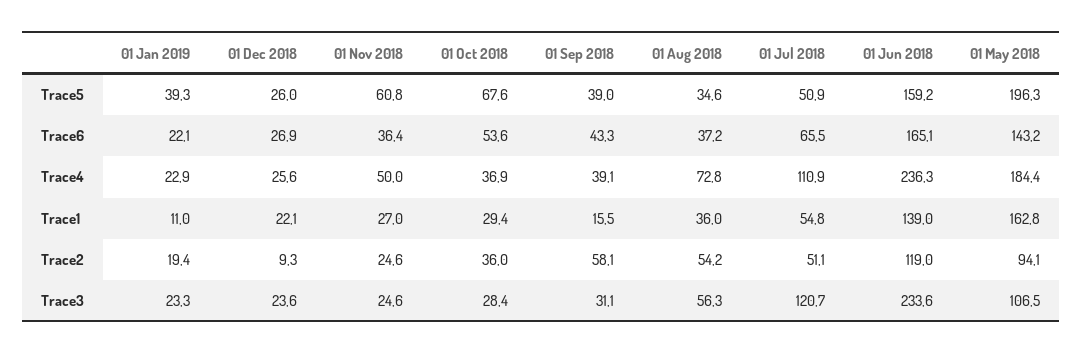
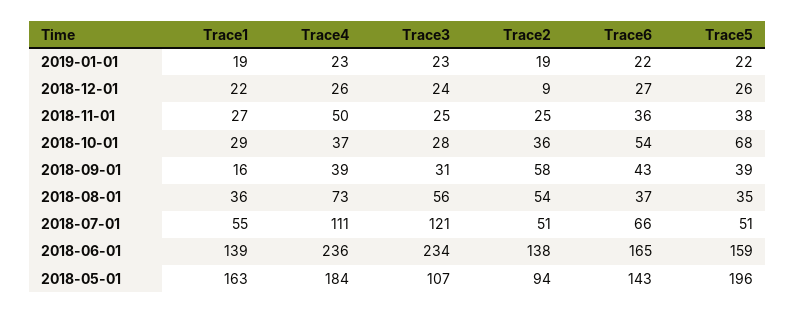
  {
    "01 Jan 2019": {
-     "Trace5": 39.3,
+     "Trace5": 22,
      "Trace6": 22.1,
      "Trace4": 22.9,
-     "Trace1": 11,
+     "Trace1": 19,
      "Trace2": 19.4,
      "Trace3": 23.3
    },
    "01 Dec 2018": {
      "Trace5": 26,
      "Trace6": 26.9,
      "Trace4": 25.6,
      "Trace1": 22.1,
      "Trace2": 9.3,
      "Trace3": 23.6
    },
    "01 Nov 2018": {
-     "Trace5": 60.8,
+     "Trace5": 38,
      "Trace6": 36.4,
      "Trace4": 50,
      "Trace1": 27,
      "Trace2": 24.6,
      "Trace3": 24.6
    },
    "01 Oct 2018": {
      "Trace5": 67.6,
      "Trace6": 53.6,
      "Trace4": 36.9,
      "Trace1": 29.4,
      "Trace2": 36,
      "Trace3": 28.4
    },
    "01 Sep 2018": {
      "Trace5": 39,
      "Trace6": 43.3,
      "Trace4": 39.1,
      "Trace1": 15.5,
      "Trace2": 58.1,
      "Trace3": 31.1
    },
    "01 Aug 2018": {
      "Trace5": 34.6,
      "Trace6": 37.2,
      "Trace4": 72.8,
      "Trace1": 36,
      "Trace2": 54.2,
      "Trace3": 56.3
    },
    "01 Jul 2018": {
      "Trace5": 50.9,
      "Trace6": 65.5,
      "Trace4": 110.9,
      "Trace1": 54.8,
      "Trace2": 51.1,
      "Trace3": 120.7
    },
    "01 Jun 2018": {
      "Trace5": 159.2,
      "Trace6": 165.1,
      "Trace4": 236.3,
      "Trace1": 139,
-     "Trace2": 119,
+     "Trace2": 138,
      "Trace3": 233.6
    },
    "01 May 2018": {
      "Trace5": 196.3,
      "Trace6": 143.2,
      "Trace4": 184.4,
      "Trace1": 162.8,
      "Trace2": 94.1,
      "Trace3": 106.5
    }
  }

